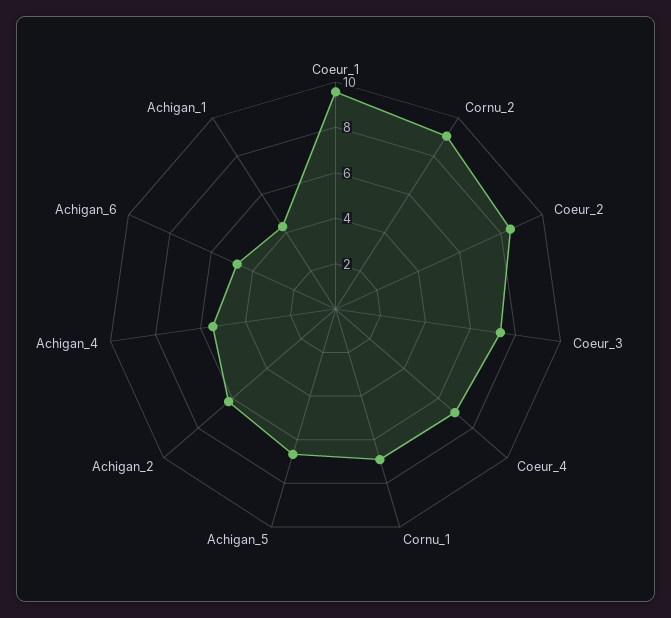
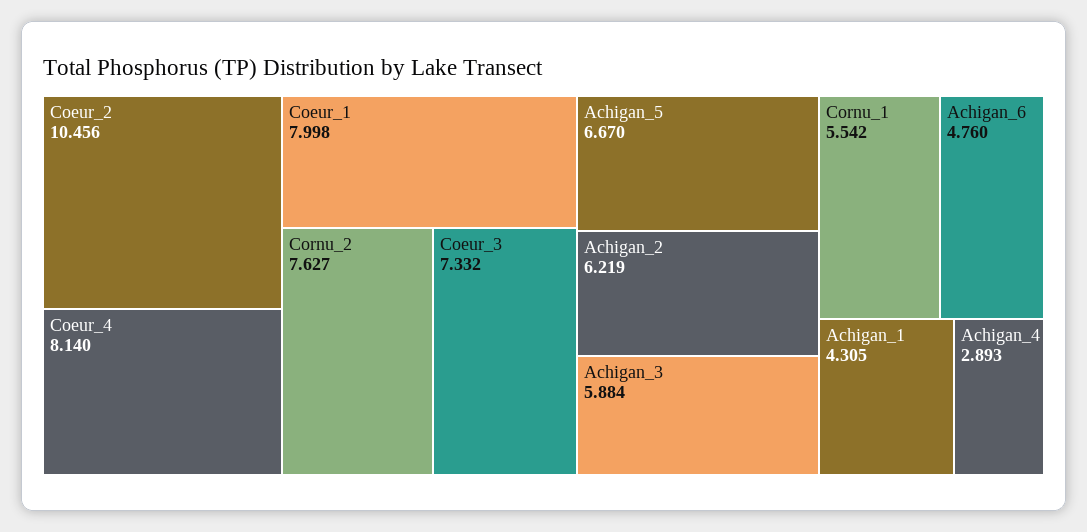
  {
-   "Coeur_1": 9.5,
+   "Coeur_1": 7.998,
-   "Cornu_2": 9,
+   "Cornu_2": 7.627,
-   "Coeur_2": 8.5,
+   "Coeur_2": 10.456,
    "Coeur_3": 7.332,
-   "Coeur_4": 7,
+   "Coeur_4": 8.14,
-   "Cornu_1": 7,
+   "Cornu_1": 5.542,
    "Achigan_5": 6.67,
    "Achigan_2": 6.219,
-   "Achigan_4": 5.5,
+   "Achigan_4": 2.893,
    "Achigan_6": 4.76,
-   "Achigan_1": 4.305
+   "Achigan_1": 4.305,
+   "Achigan_3": 5.884
  }

